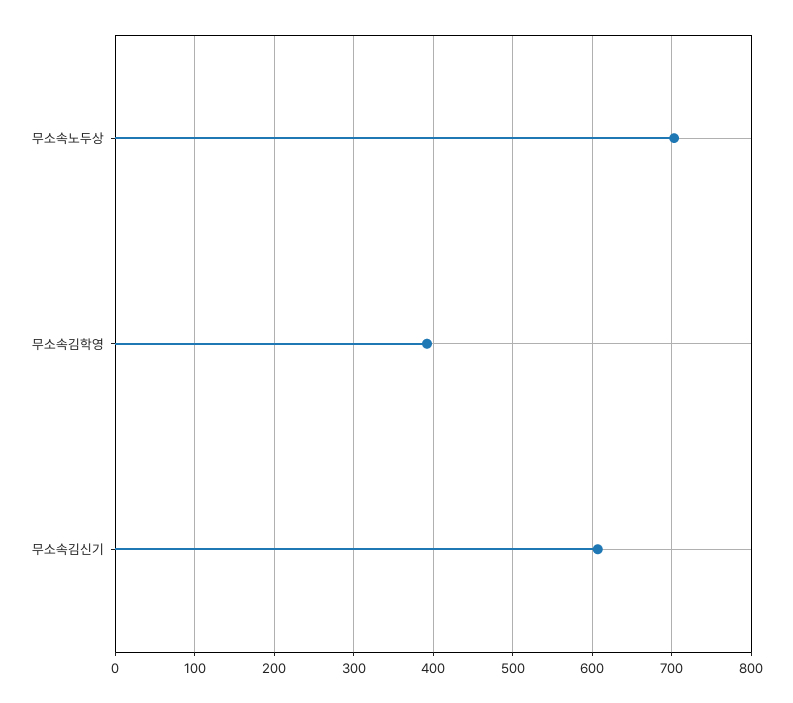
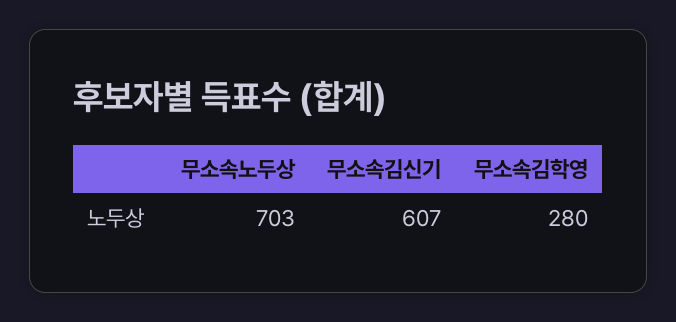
  {
    "무소속노두상": 703,
-   "무소속김학영": 390,
+   "무소속김학영": 280,
    "무소속김신기": 607
  }

